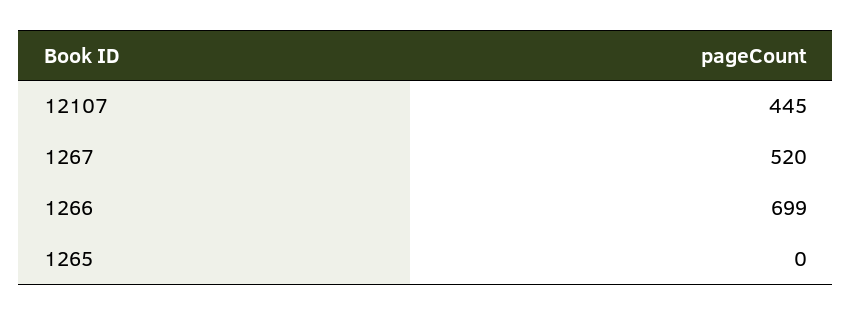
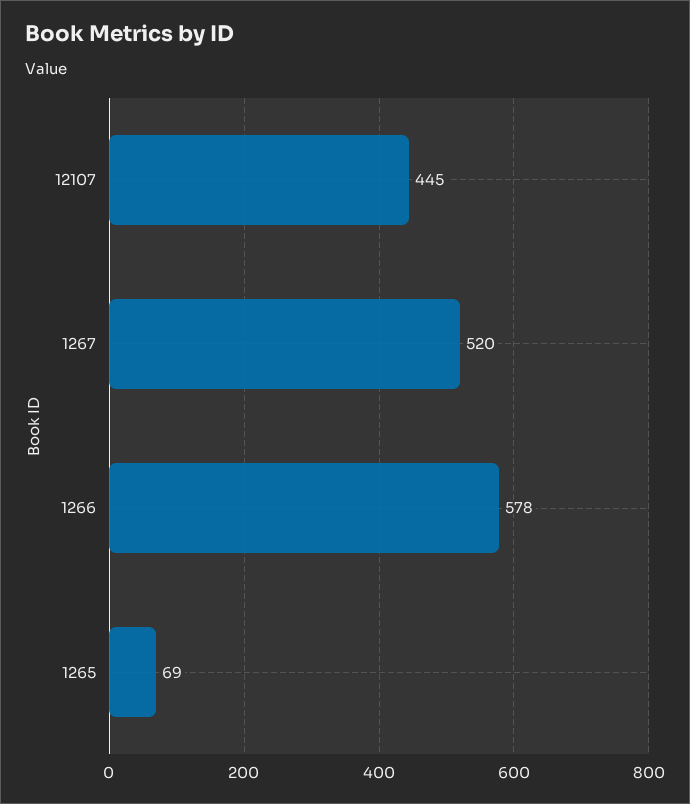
  {
    "12107": 445,
    "1267": 520,
-   "1266": 699,
+   "1266": 578,
-   "1265": 0
+   "1265": 69
  }

